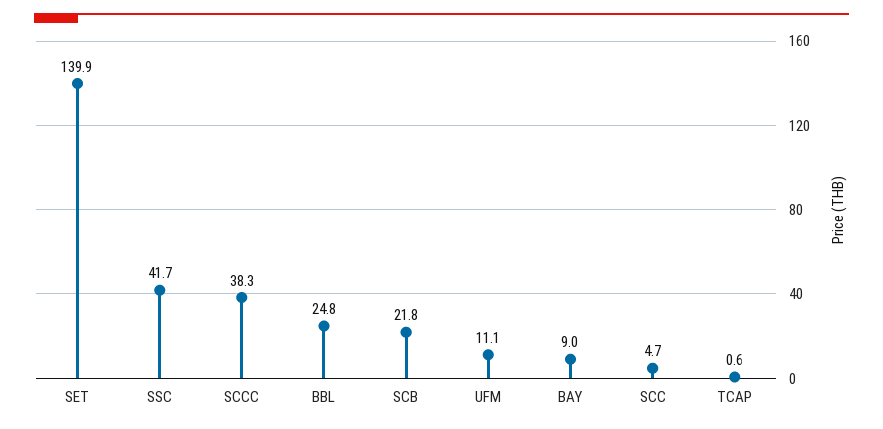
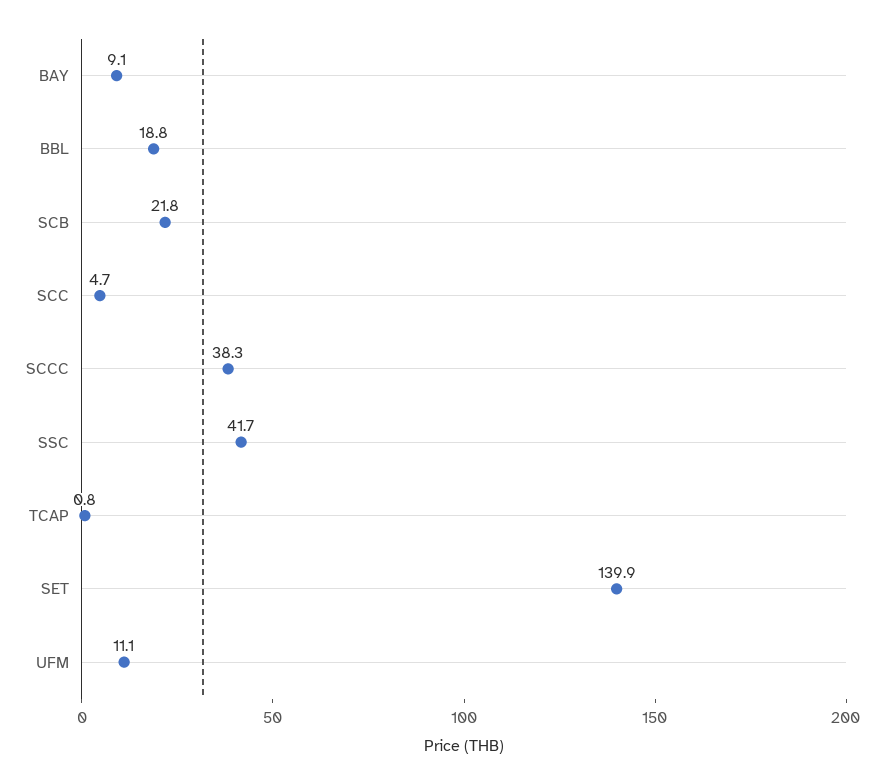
  {
    "SET": 139.9,
    "SSC": 41.7,
    "SCCC": 38.3,
-   "BBL": 24.8,
+   "BBL": 18.8,
    "SCB": 21.8,
    "UFM": 11.1,
-   "BAY": 9,
+   "BAY": 9.1,
    "SCC": 4.7,
-   "TCAP": 0.6
+   "TCAP": 0.8
  }

